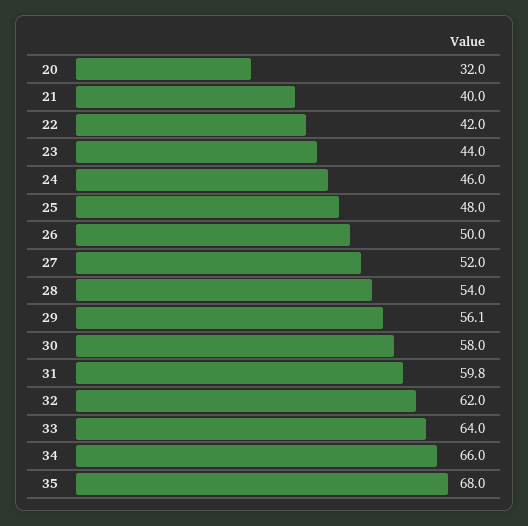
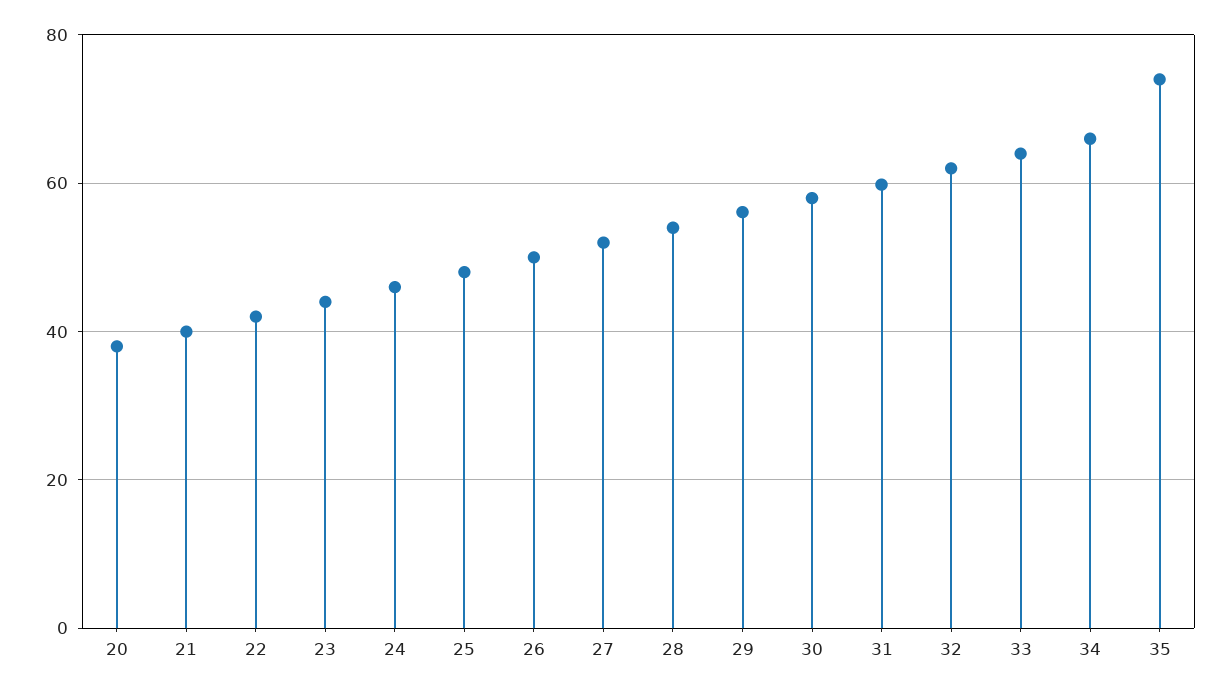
  {
-   "20": 32,
+   "20": 38,
    "21": 40,
    "22": 42,
    "23": 44,
    "24": 46,
    "25": 48,
    "26": 50,
    "27": 52,
    "28": 54,
    "29": 56.1,
    "30": 58,
    "31": 59.8,
    "32": 62,
    "33": 64,
    "34": 66,
-   "35": 68
+   "35": 74
  }

